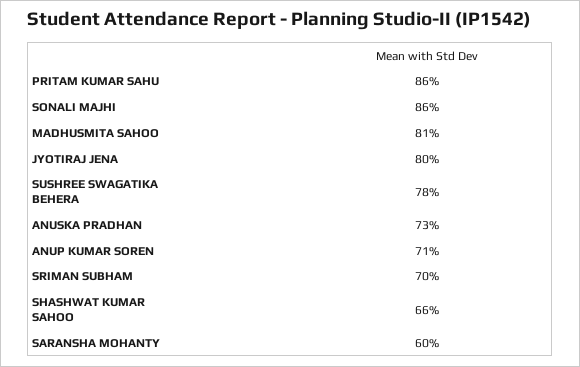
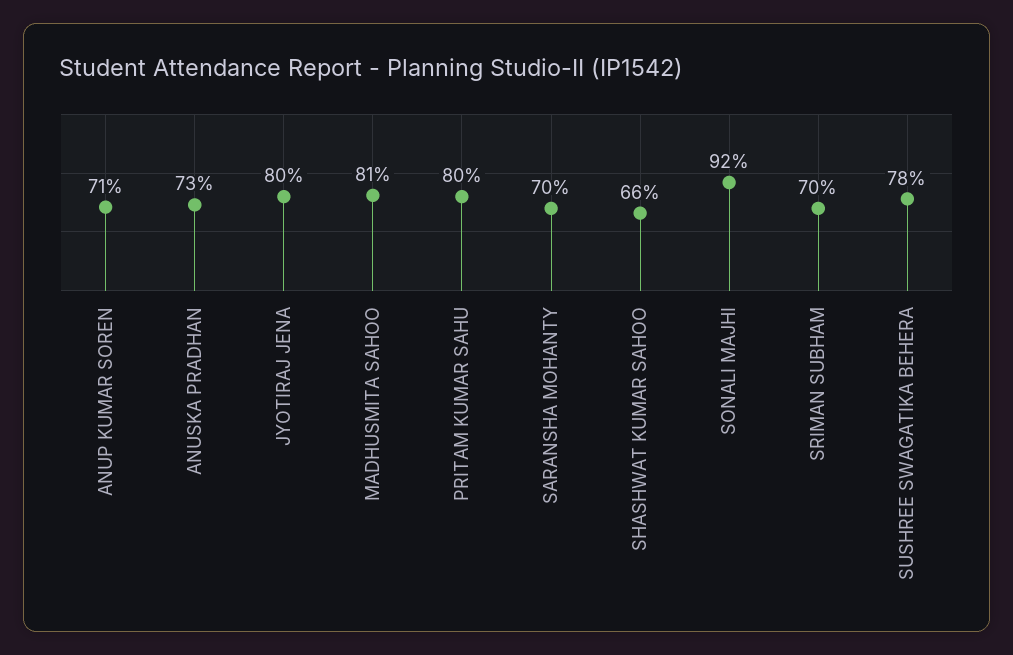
  {
-   "PRITAM KUMAR SAHU": 86,
+   "PRITAM KUMAR SAHU": 80,
-   "SONALI MAJHI": 86,
+   "SONALI MAJHI": 92,
    "MADHUSMITA SAHOO": 81,
    "JYOTIRAJ JENA": 80,
    "SUSHREE SWAGATIKA BEHERA": 78,
    "ANUSKA PRADHAN": 73,
    "ANUP KUMAR SOREN": 71,
    "SRIMAN SUBHAM": 70,
    "SHASHWAT KUMAR SAHOO": 66,
-   "SARANSHA MOHANTY": 60
+   "SARANSHA MOHANTY": 70
  }

